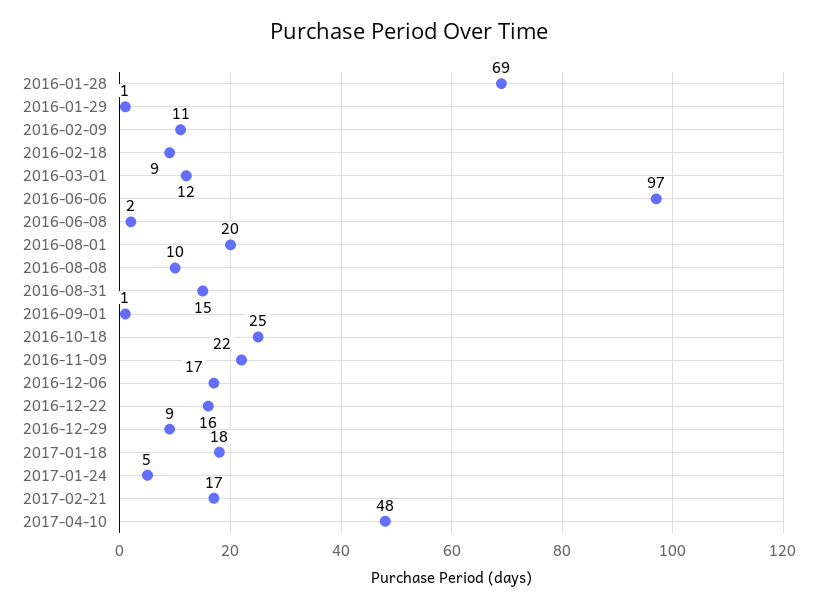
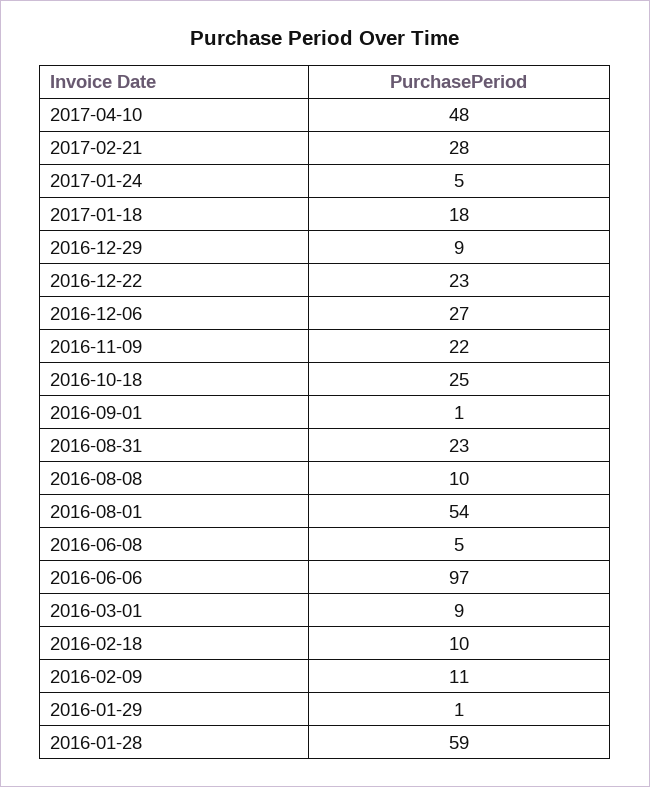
  {
-   "2016-01-28": 69,
+   "2016-01-28": 59,
    "2016-01-29": 1,
    "2016-02-09": 11,
-   "2016-02-18": 9,
+   "2016-02-18": 10,
-   "2016-03-01": 12,
+   "2016-03-01": 9,
    "2016-06-06": 97,
-   "2016-06-08": 2,
+   "2016-06-08": 5,
-   "2016-08-01": 20,
+   "2016-08-01": 54,
    "2016-08-08": 10,
-   "2016-08-31": 15,
+   "2016-08-31": 23,
    "2016-09-01": 1,
    "2016-10-18": 25,
    "2016-11-09": 22,
-   "2016-12-06": 17,
+   "2016-12-06": 27,
-   "2016-12-22": 16,
+   "2016-12-22": 23,
    "2016-12-29": 9,
    "2017-01-18": 18,
    "2017-01-24": 5,
-   "2017-02-21": 17,
+   "2017-02-21": 28,
    "2017-04-10": 48
  }

